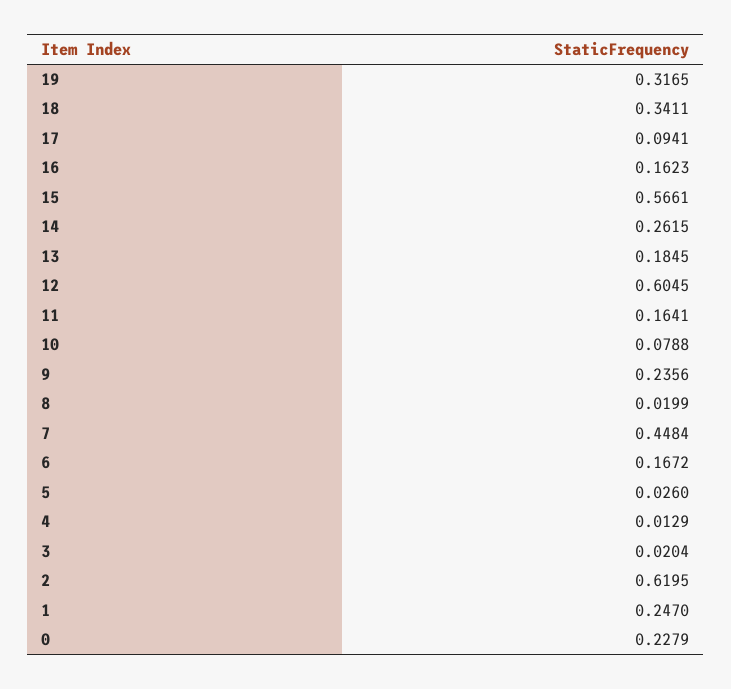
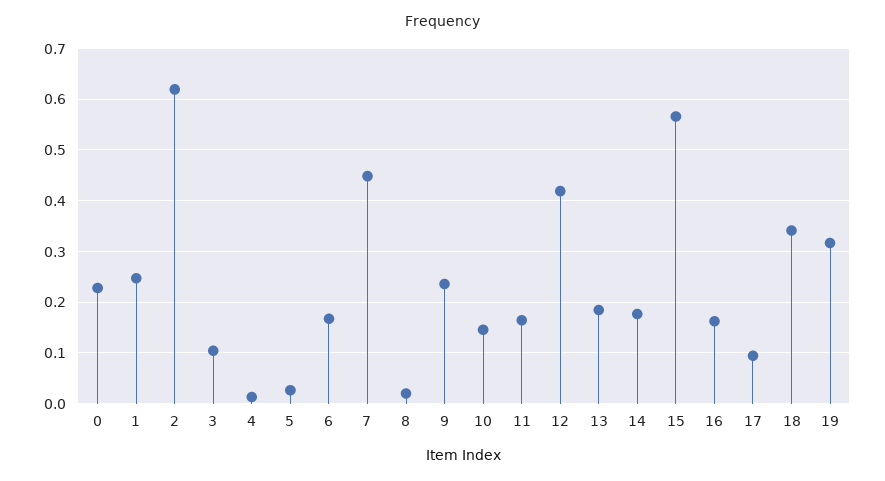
  {
    "19": 0.3165,
    "18": 0.3411,
    "17": 0.0941,
    "16": 0.1623,
    "15": 0.5661,
-   "14": 0.2615,
+   "14": 0.18,
    "13": 0.1845,
-   "12": 0.6045,
+   "12": 0.42,
    "11": 0.1641,
-   "10": 0.0788,
+   "10": 0.14,
    "9": 0.2356,
    "8": 0.0199,
    "7": 0.4484,
    "6": 0.1672,
    "5": 0.026,
    "4": 0.0129,
-   "3": 0.0204,
+   "3": 0.1,
    "2": 0.6195,
    "1": 0.247,
    "0": 0.2279
  }

